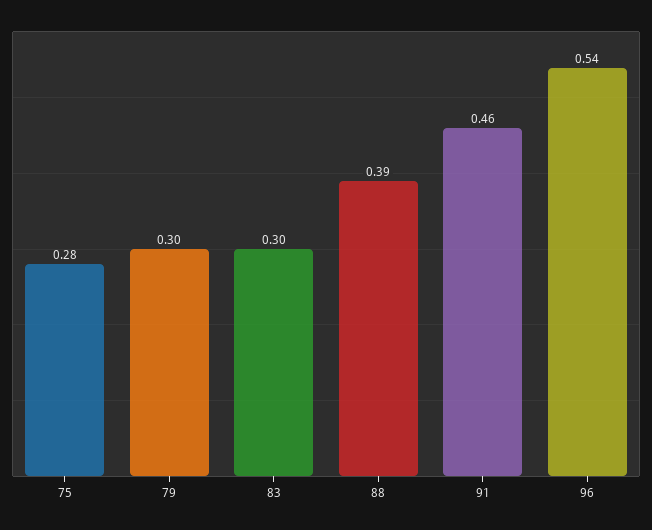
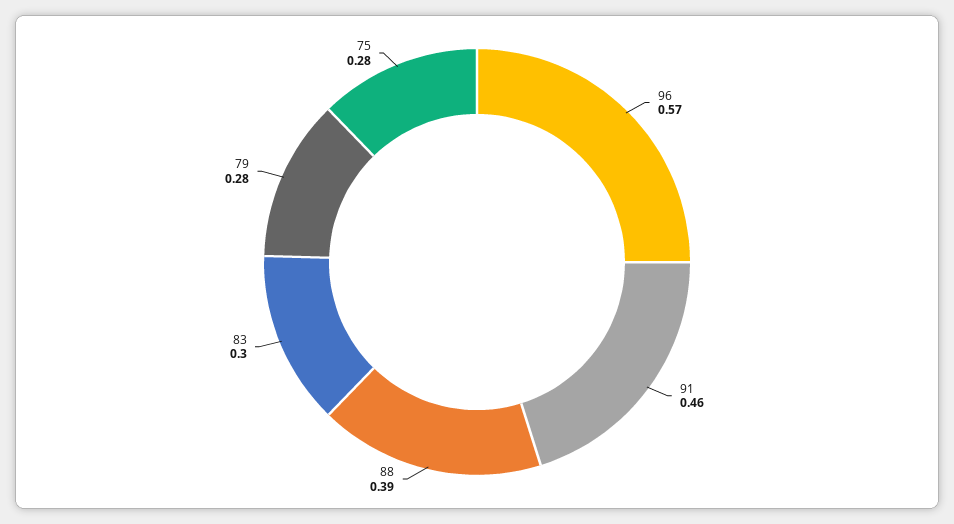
  {
    "75": 0.28,
-   "79": 0.3,
+   "79": 0.28,
    "83": 0.3,
    "88": 0.39,
    "91": 0.46,
-   "96": 0.54
+   "96": 0.57
  }

